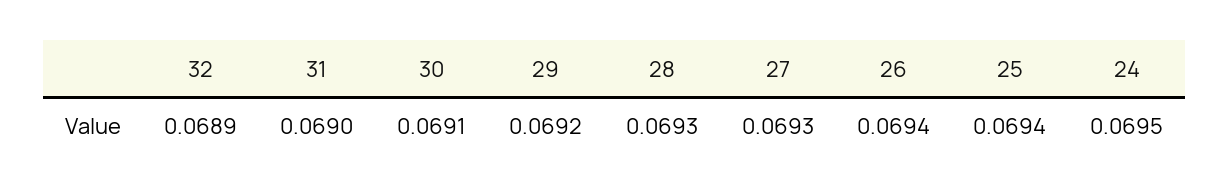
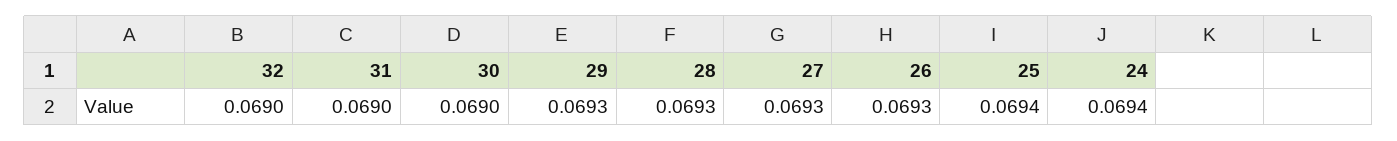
  {
-   "32": 0.0689,
+   "32": 0.069,
    "31": 0.069,
-   "30": 0.0691,
+   "30": 0.069,
-   "29": 0.0692,
+   "29": 0.0693,
    "28": 0.0693,
    "27": 0.0693,
-   "26": 0.0694,
+   "26": 0.0693,
    "25": 0.0694,
-   "24": 0.0695
+   "24": 0.0694
  }

